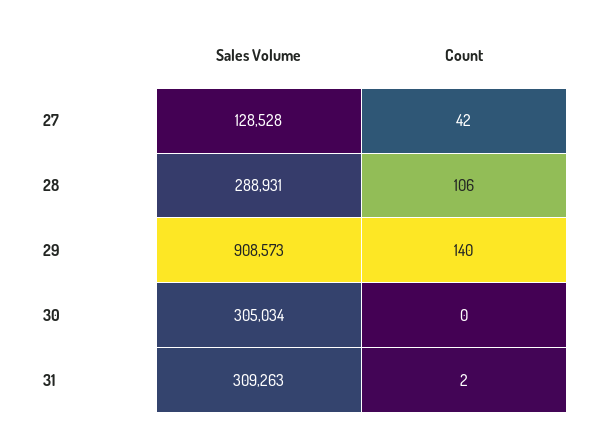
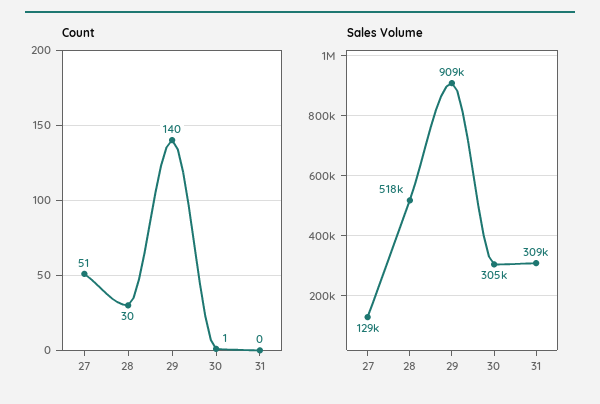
  {
    "Sales Volume": {
      "27": 128528,
-     "28": 288931,
+     "28": 518000,
      "29": 908573,
      "30": 305034,
      "31": 309263
    },
    "Count": {
-     "27": 42,
+     "27": 51,
-     "28": 106,
+     "28": 30,
      "29": 140,
-     "30": 0,
+     "30": 1,
-     "31": 2
+     "31": 0
    }
  }

